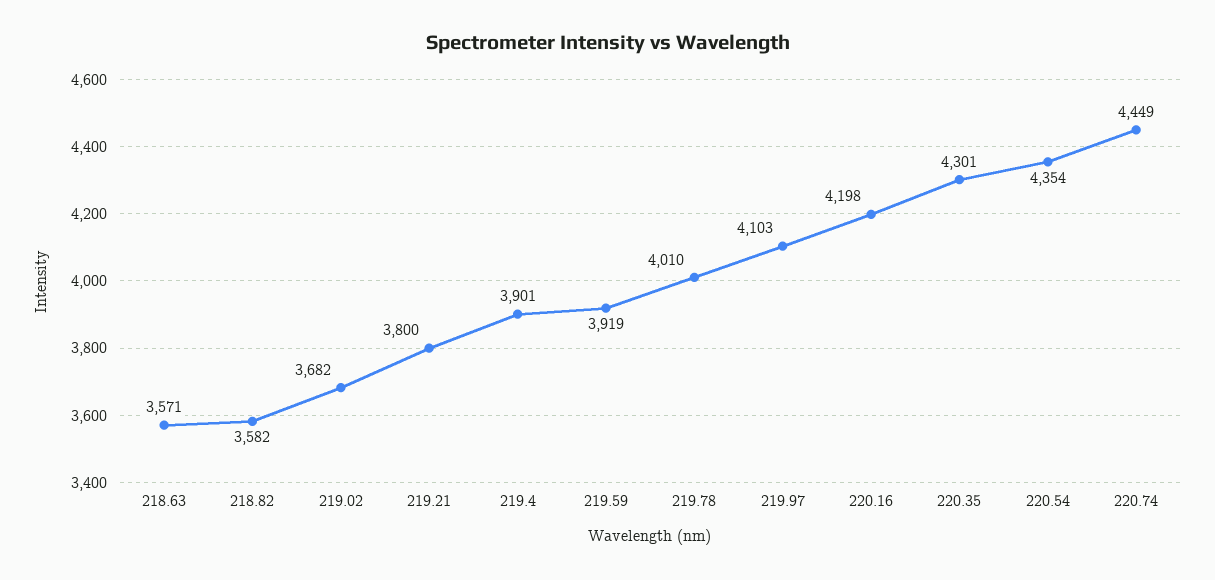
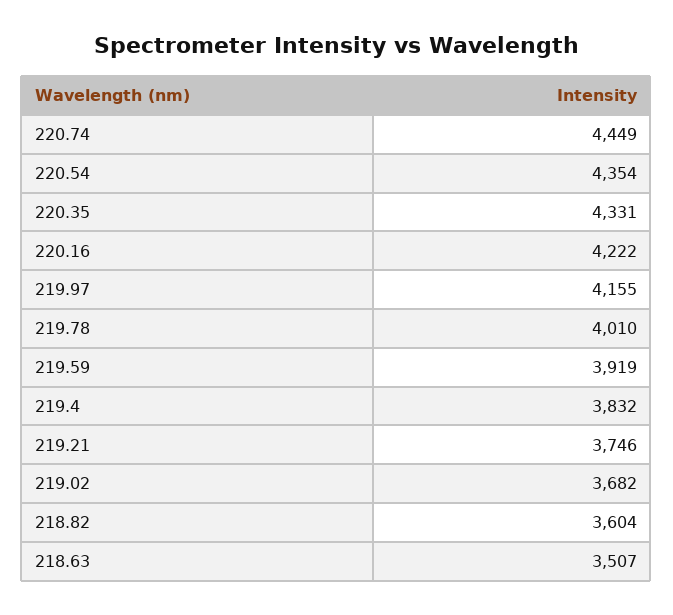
  {
-   "218.63": 3571,
+   "218.63": 3507,
-   "218.82": 3582,
+   "218.82": 3604,
    "219.02": 3682,
-   "219.21": 3800,
+   "219.21": 3746,
-   "219.4": 3901,
+   "219.4": 3832,
    "219.59": 3919,
    "219.78": 4010,
-   "219.97": 4103,
+   "219.97": 4155,
-   "220.16": 4198,
+   "220.16": 4222,
-   "220.35": 4301,
+   "220.35": 4331,
    "220.54": 4354,
    "220.74": 4449
  }

